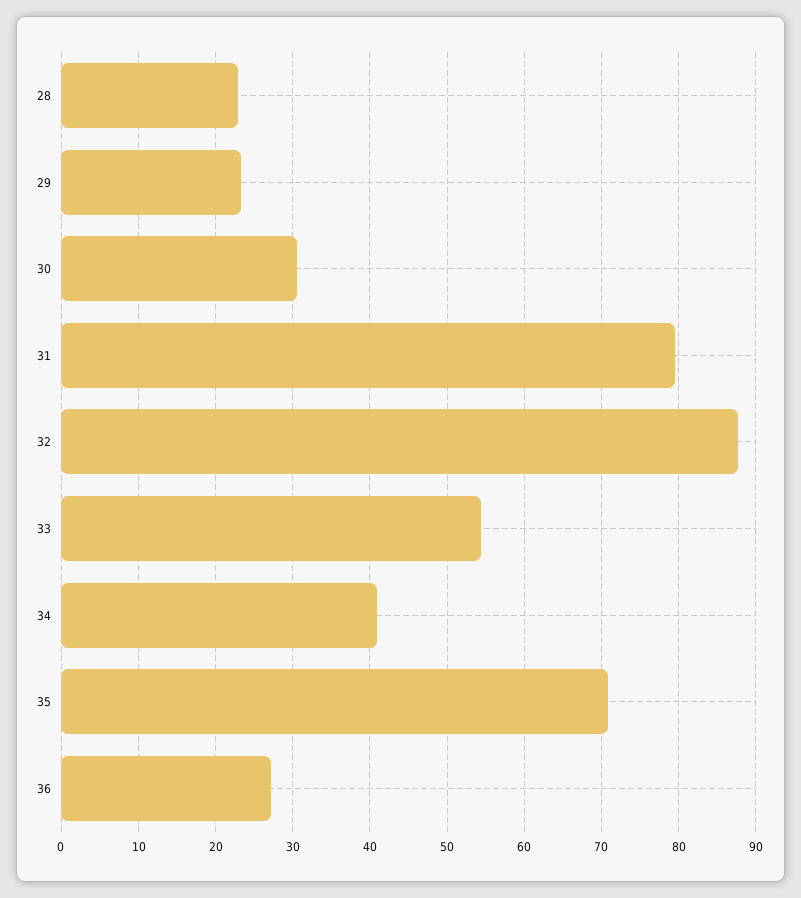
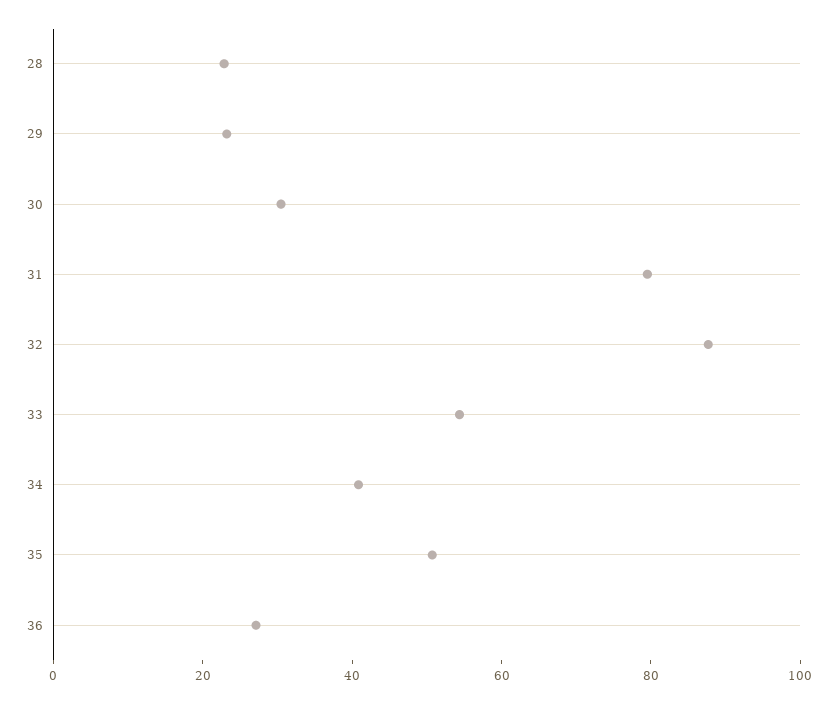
  {
    "28": 23,
    "29": 23,
    "30": 30,
    "31": 80,
    "32": 88,
    "33": 54,
    "34": 41,
-   "35": 71,
+   "35": 50,
    "36": 27
  }

